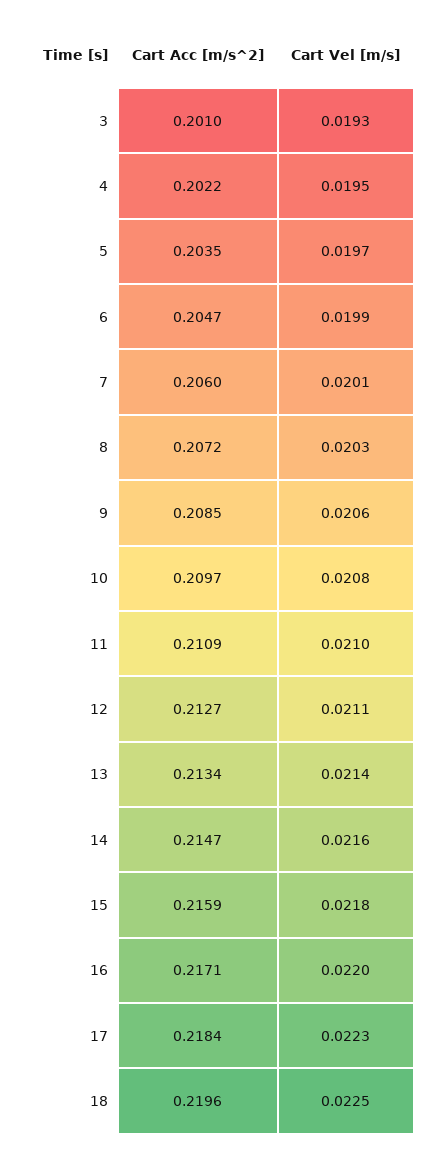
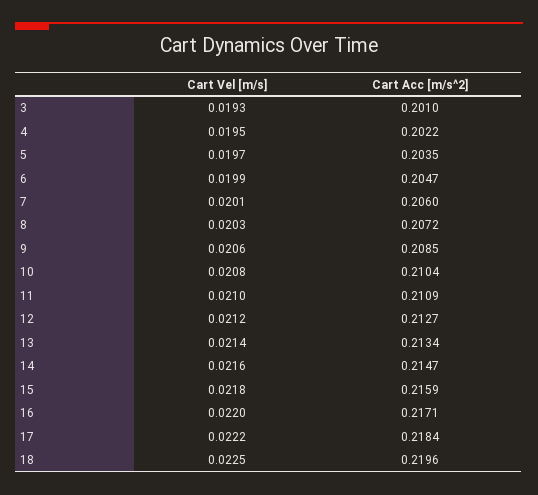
  {
    "Cart Acc [m/s^2]": {
      "3": 0.201,
      "4": 0.2022,
      "5": 0.2035,
      "6": 0.2047,
      "7": 0.206,
      "8": 0.2072,
      "9": 0.2085,
-     "10": 0.2097,
+     "10": 0.2104,
      "11": 0.2109,
      "12": 0.2127,
      "13": 0.2134,
      "14": 0.2147,
      "15": 0.2159,
      "16": 0.2171,
      "17": 0.2184,
      "18": 0.2196
    },
    "Cart Vel [m/s]": {
      "3": 0.0193,
      "4": 0.0195,
      "5": 0.0197,
      "6": 0.0199,
      "7": 0.0201,
      "8": 0.0203,
      "9": 0.0206,
      "10": 0.0208,
      "11": 0.021,
-     "12": 0.0211,
+     "12": 0.0212,
      "13": 0.0214,
      "14": 0.0216,
      "15": 0.0218,
      "16": 0.022,
-     "17": 0.0223,
+     "17": 0.0222,
      "18": 0.0225
    }
  }

